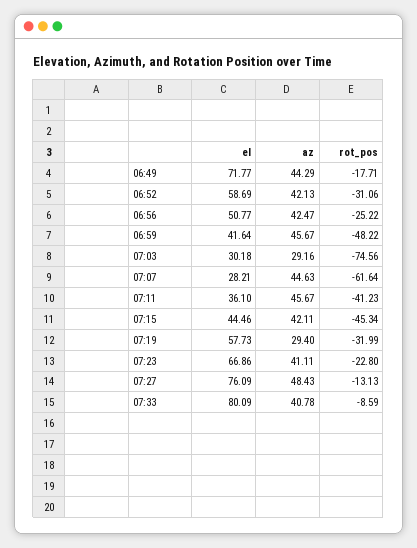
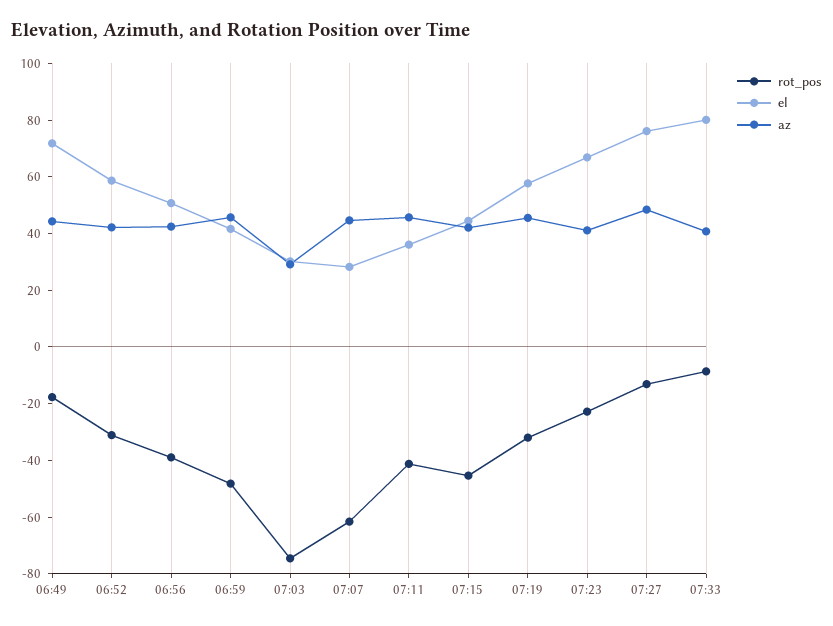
  {
    "el": {
      "06:49": 71.77,
      "06:52": 58.69,
      "06:56": 50.77,
      "06:59": 41.64,
      "07:03": 30.18,
      "07:07": 28.21,
      "07:11": 36.1,
      "07:15": 44.46,
      "07:19": 57.73,
      "07:23": 66.86,
      "07:27": 76.09,
      "07:33": 80.09
    },
    "az": {
      "06:49": 44.29,
      "06:52": 42.13,
      "06:56": 42.47,
      "06:59": 45.67,
      "07:03": 29.16,
      "07:07": 44.63,
      "07:11": 45.67,
      "07:15": 42.11,
-     "07:19": 29.4,
+     "07:19": 45,
      "07:23": 41.11,
      "07:27": 48.43,
      "07:33": 40.78
    },
    "rot_pos": {
      "06:49": -17.71,
      "06:52": -31.06,
-     "06:56": -25.22,
+     "06:56": -40,
      "06:59": -48.22,
      "07:03": -74.56,
      "07:07": -61.64,
      "07:11": -41.23,
      "07:15": -45.34,
      "07:19": -31.99,
      "07:23": -22.8,
      "07:27": -13.13,
      "07:33": -8.59
    }
  }

